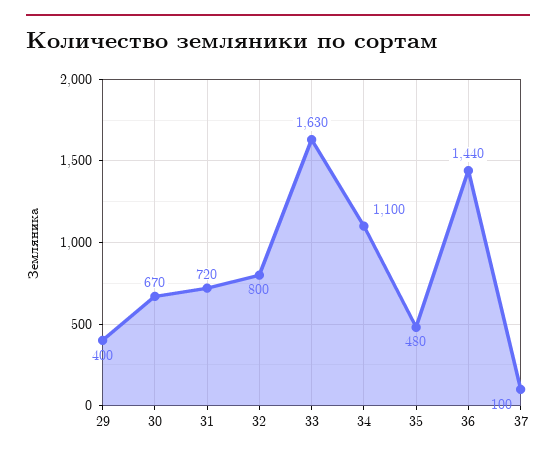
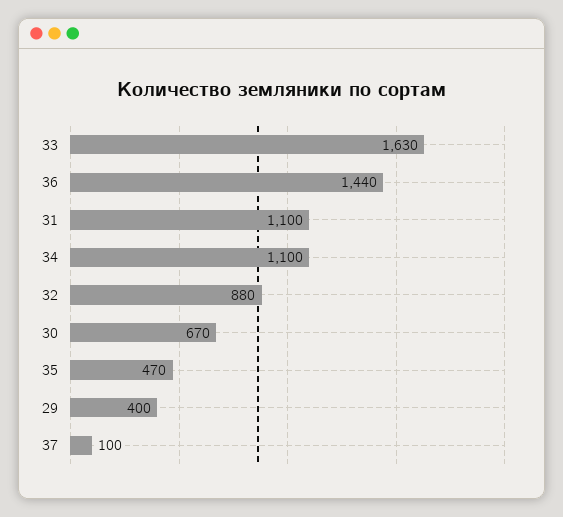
  {
    "29": 400,
    "30": 670,
-   "31": 720,
+   "31": 1100,
-   "32": 800,
+   "32": 880,
    "33": 1630,
    "34": 1100,
-   "35": 480,
+   "35": 470,
    "36": 1440,
    "37": 100
  }

